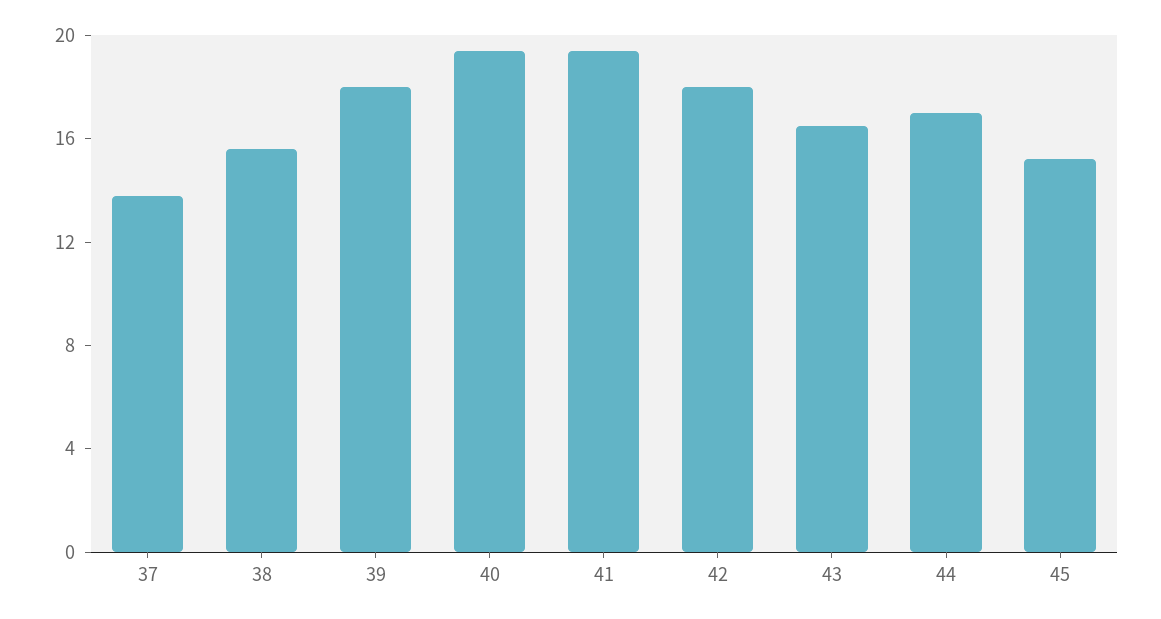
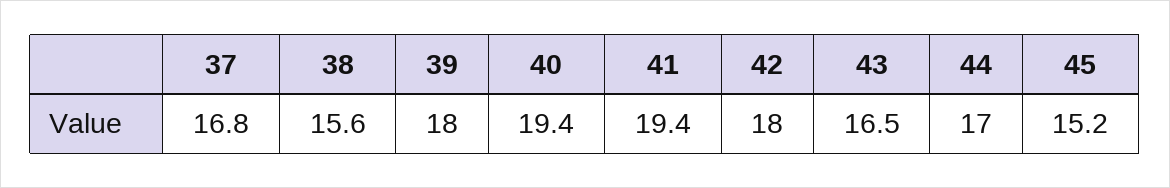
  {
-   "37": 14,
+   "37": 16.8,
    "38": 15.6,
    "39": 18,
    "40": 19.4,
    "41": 19.4,
    "42": 18,
    "43": 16.5,
    "44": 17,
    "45": 15.2
  }

